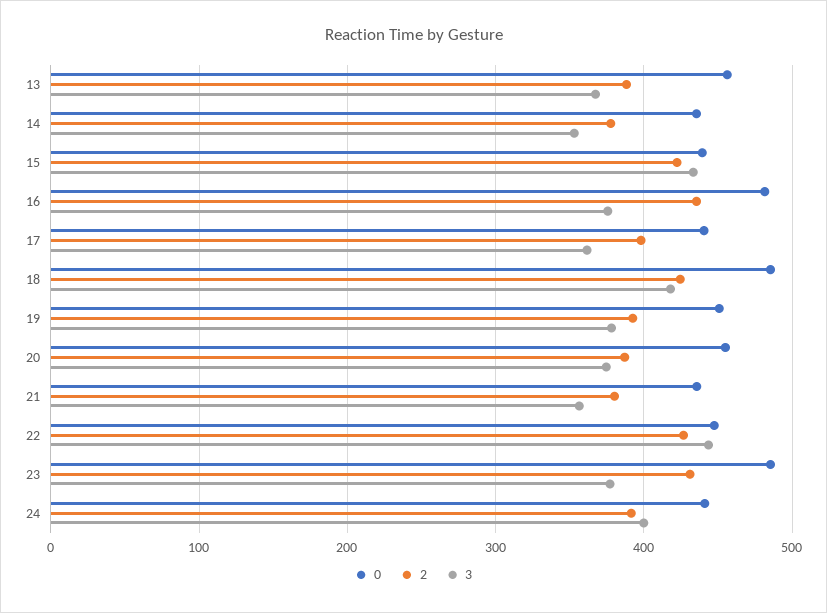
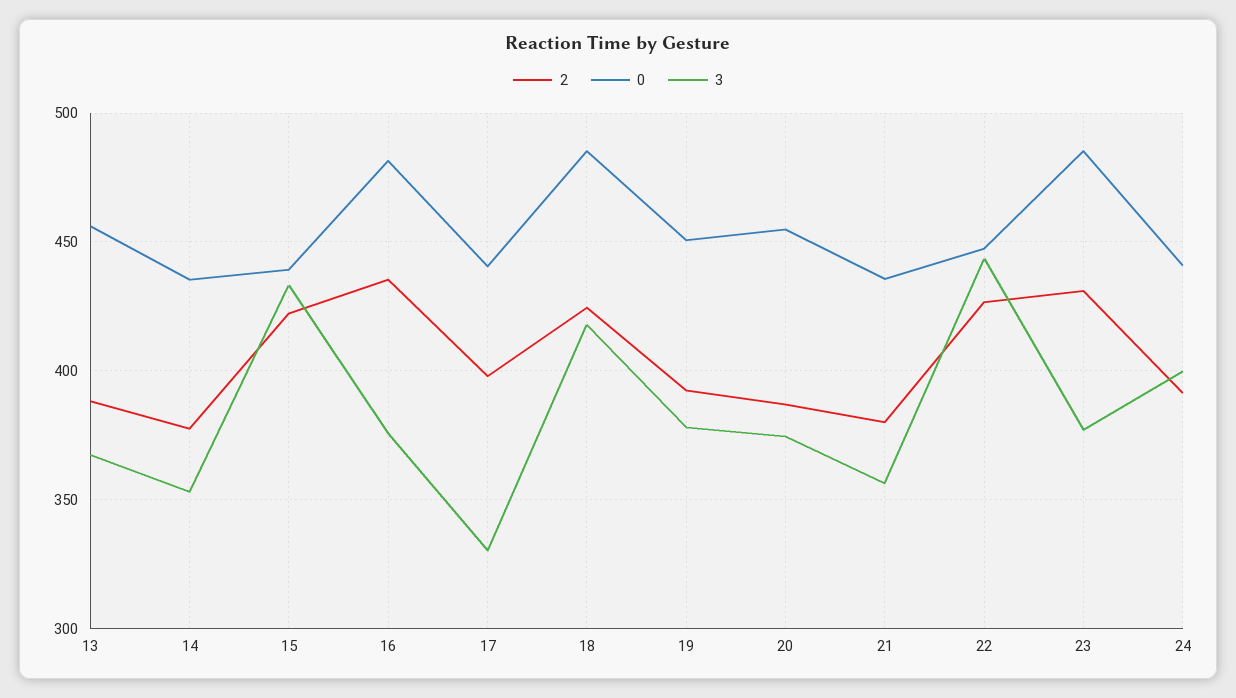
  {
    "0": {
      "13": 455,
      "14": 435,
      "15": 440,
      "16": 480,
      "17": 440,
      "18": 485,
      "19": 450,
      "20": 455,
      "21": 435,
      "22": 445,
      "23": 485,
      "24": 440
    },
    "2": {
      "13": 390,
      "14": 380,
      "15": 420,
      "16": 435,
      "17": 400,
      "18": 425,
      "19": 390,
      "20": 385,
      "21": 380,
      "22": 425,
      "23": 430,
      "24": 390
    },
    "3": {
      "13": 365,
      "14": 355,
      "15": 435,
      "16": 375,
-     "17": 360,
+     "17": 330,
      "18": 420,
      "19": 380,
      "20": 375,
      "21": 355,
      "22": 445,
      "23": 375,
      "24": 400
    }
  }

